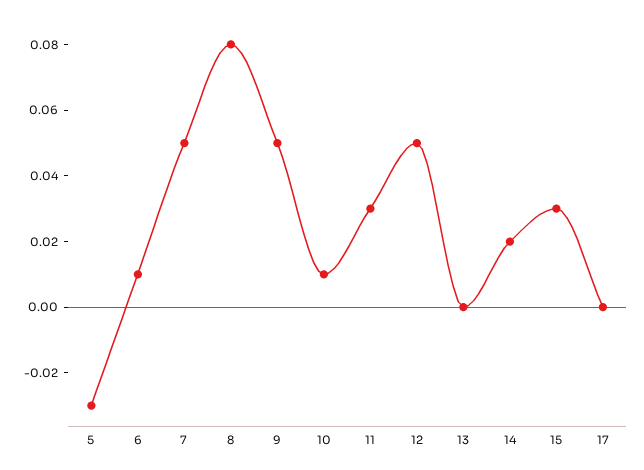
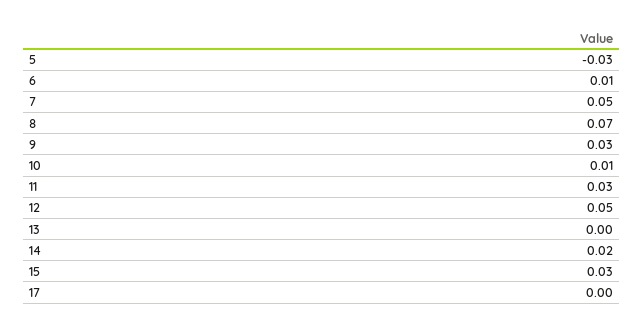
  {
    "5": -0.03,
    "6": 0.01,
    "7": 0.05,
-   "8": 0.08,
+   "8": 0.07,
-   "9": 0.05,
+   "9": 0.03,
    "10": 0.01,
    "11": 0.03,
    "12": 0.05,
    "13": 0,
    "14": 0.02,
    "15": 0.03,
    "17": 0
  }

